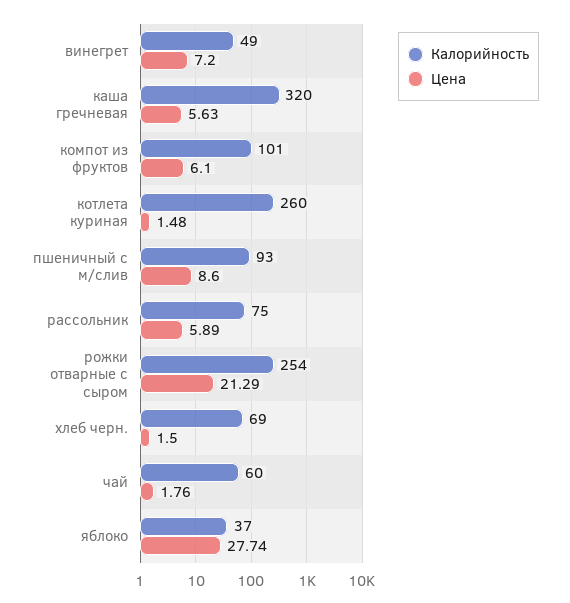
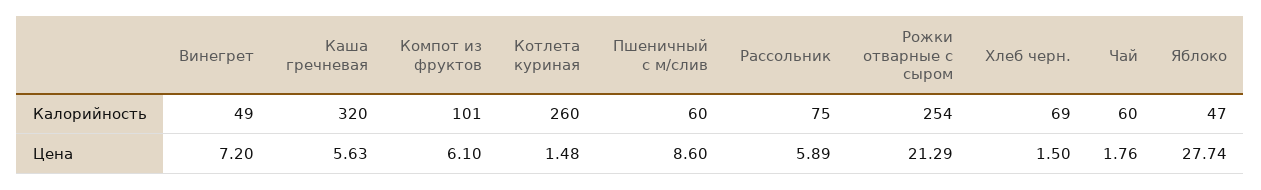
  {
    "Калорийность": {
      "винегрет": 49,
      "каша гречневая": 320,
      "компот из фруктов": 101,
      "котлета куриная": 260,
-     "пшеничный с м/слив": 93,
+     "пшеничный с м/слив": 60,
      "рассольник": 75,
      "рожки отварные с сыром": 254,
      "хлеб черн.": 69,
      "чай": 60,
-     "яблоко": 37
+     "яблоко": 47
    },
    "Цена": {
      "винегрет": 7.2,
      "каша гречневая": 5.63,
      "компот из фруктов": 6.1,
      "котлета куриная": 1.48,
      "пшеничный с м/слив": 8.6,
      "рассольник": 5.89,
      "рожки отварные с сыром": 21.29,
      "хлеб черн.": 1.5,
      "чай": 1.76,
      "яблоко": 27.74
    }
  }

